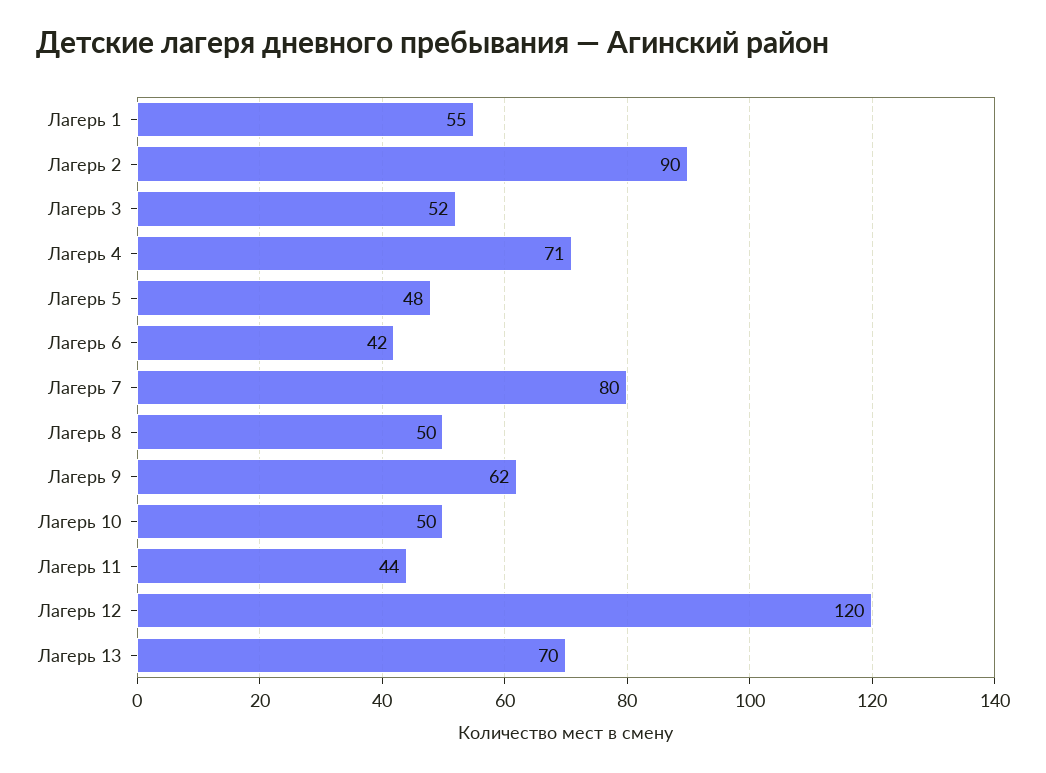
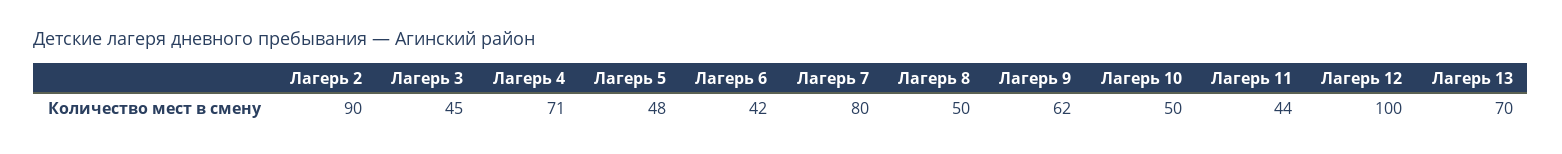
  {
-   "Лагерь 1": 55,
    "Лагерь 2": 90,
-   "Лагерь 3": 52,
+   "Лагерь 3": 45,
    "Лагерь 4": 71,
    "Лагерь 5": 48,
    "Лагерь 6": 42,
    "Лагерь 7": 80,
    "Лагерь 8": 50,
    "Лагерь 9": 62,
    "Лагерь 10": 50,
    "Лагерь 11": 44,
-   "Лагерь 12": 120,
+   "Лагерь 12": 100,
    "Лагерь 13": 70
  }

